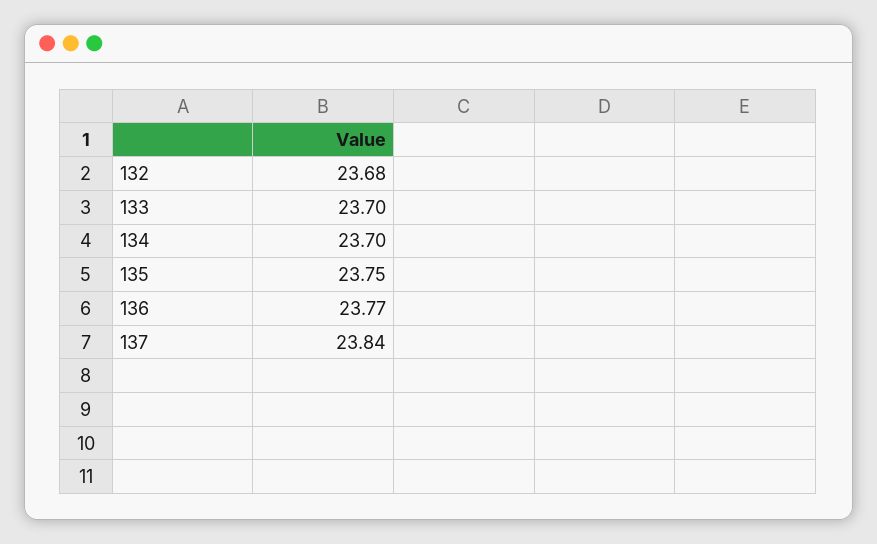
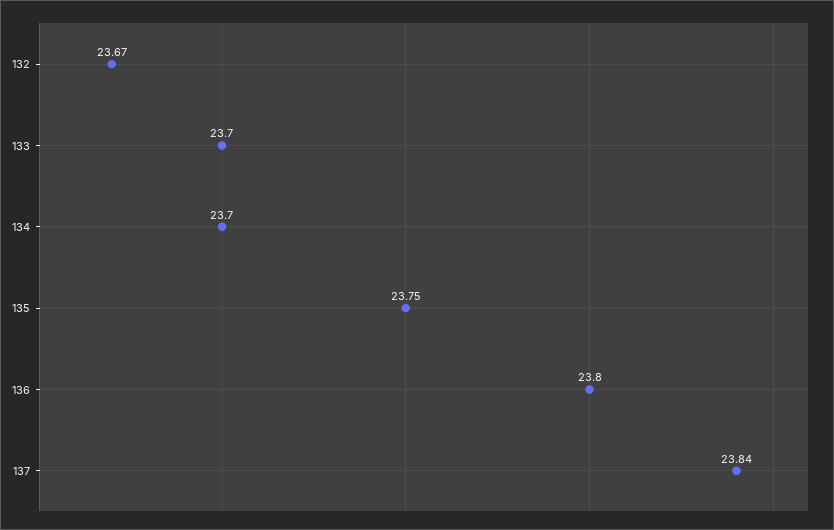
  {
-   "132": 23.68,
+   "132": 23.67,
    "133": 23.7,
    "134": 23.7,
    "135": 23.75,
-   "136": 23.77,
+   "136": 23.8,
    "137": 23.84
  }

